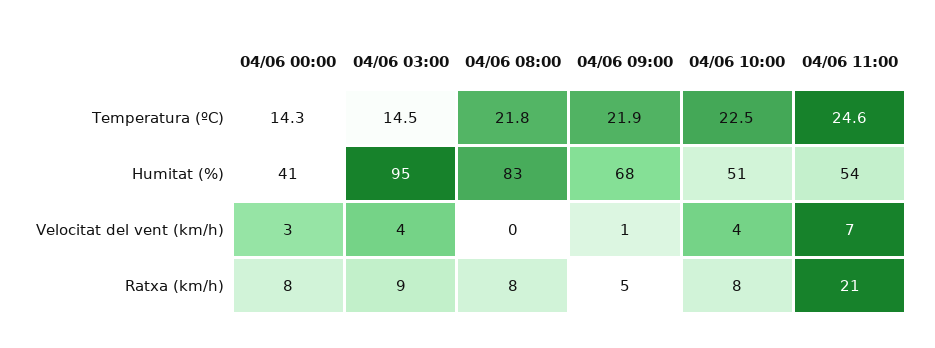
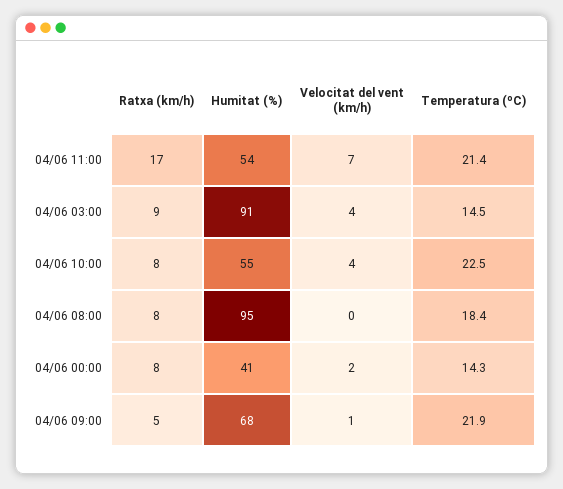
  {
    "04/06 00:00": {
      "Temperatura (ºC)": 14.3,
      "Humitat (%)": 41,
-     "Velocitat del vent (km/h)": 3,
+     "Velocitat del vent (km/h)": 2,
      "Ratxa (km/h)": 8
    },
    "04/06 03:00": {
      "Temperatura (ºC)": 14.5,
-     "Humitat (%)": 95,
+     "Humitat (%)": 91,
      "Velocitat del vent (km/h)": 4,
      "Ratxa (km/h)": 9
    },
    "04/06 08:00": {
-     "Temperatura (ºC)": 21.8,
+     "Temperatura (ºC)": 18.4,
-     "Humitat (%)": 83,
+     "Humitat (%)": 95,
      "Velocitat del vent (km/h)": 0,
      "Ratxa (km/h)": 8
    },
    "04/06 09:00": {
      "Temperatura (ºC)": 21.9,
      "Humitat (%)": 68,
      "Velocitat del vent (km/h)": 1,
      "Ratxa (km/h)": 5
    },
    "04/06 10:00": {
      "Temperatura (ºC)": 22.5,
-     "Humitat (%)": 51,
+     "Humitat (%)": 55,
      "Velocitat del vent (km/h)": 4,
      "Ratxa (km/h)": 8
    },
    "04/06 11:00": {
-     "Temperatura (ºC)": 24.6,
+     "Temperatura (ºC)": 21.4,
      "Humitat (%)": 54,
      "Velocitat del vent (km/h)": 7,
-     "Ratxa (km/h)": 21
+     "Ratxa (km/h)": 17
    }
  }

